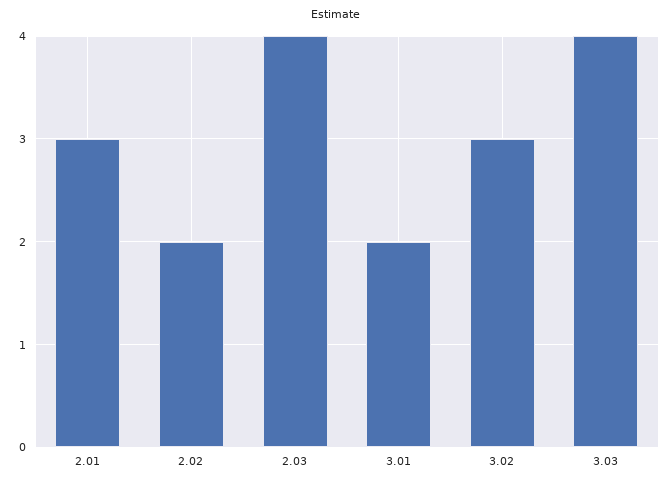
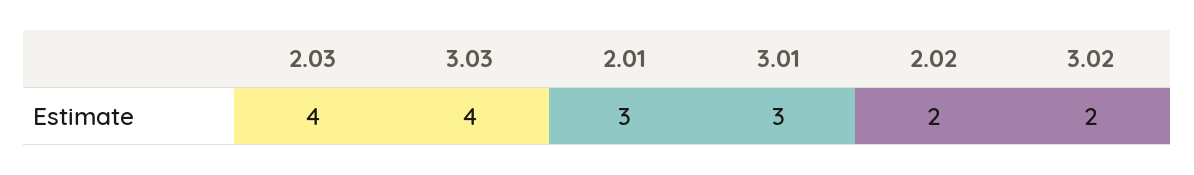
  {
    "2.01": 3,
    "2.02": 2,
    "2.03": 4,
-   "3.01": 2,
+   "3.01": 3,
-   "3.02": 3,
+   "3.02": 2,
    "3.03": 4
  }

